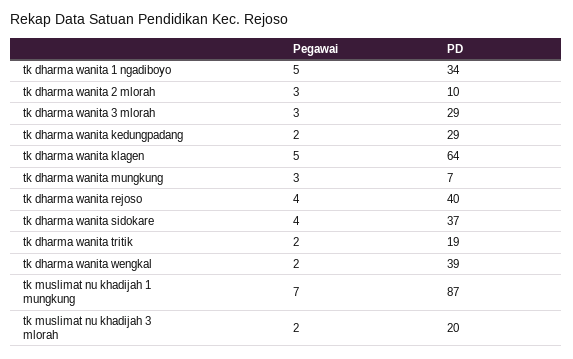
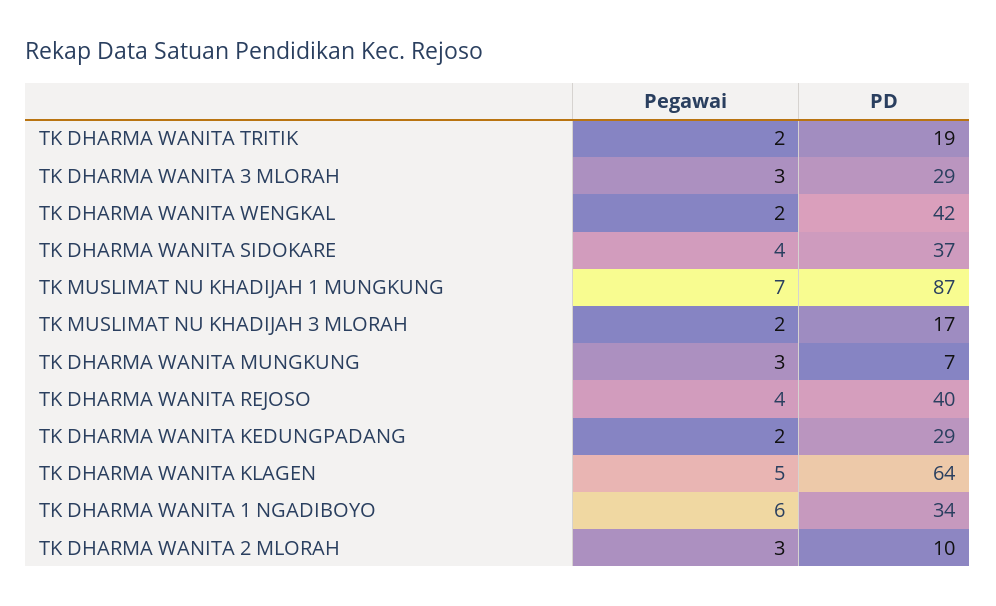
  {
    "Pegawai": {
-     "tk dharma wanita 1 ngadiboyo": 5,
+     "tk dharma wanita 1 ngadiboyo": 6,
      "tk dharma wanita 2 mlorah": 3,
      "tk dharma wanita 3 mlorah": 3,
      "tk dharma wanita kedungpadang": 2,
      "tk dharma wanita klagen": 5,
      "tk dharma wanita mungkung": 3,
      "tk dharma wanita rejoso": 4,
      "tk dharma wanita sidokare": 4,
      "tk dharma wanita tritik": 2,
      "tk dharma wanita wengkal": 2,
      "tk muslimat nu khadijah 1 mungkung": 7,
      "tk muslimat nu khadijah 3 mlorah": 2
    },
    "PD": {
      "tk dharma wanita 1 ngadiboyo": 34,
      "tk dharma wanita 2 mlorah": 10,
      "tk dharma wanita 3 mlorah": 29,
      "tk dharma wanita kedungpadang": 29,
      "tk dharma wanita klagen": 64,
      "tk dharma wanita mungkung": 7,
      "tk dharma wanita rejoso": 40,
      "tk dharma wanita sidokare": 37,
      "tk dharma wanita tritik": 19,
-     "tk dharma wanita wengkal": 39,
+     "tk dharma wanita wengkal": 42,
      "tk muslimat nu khadijah 1 mungkung": 87,
-     "tk muslimat nu khadijah 3 mlorah": 20
+     "tk muslimat nu khadijah 3 mlorah": 17
    }
  }

